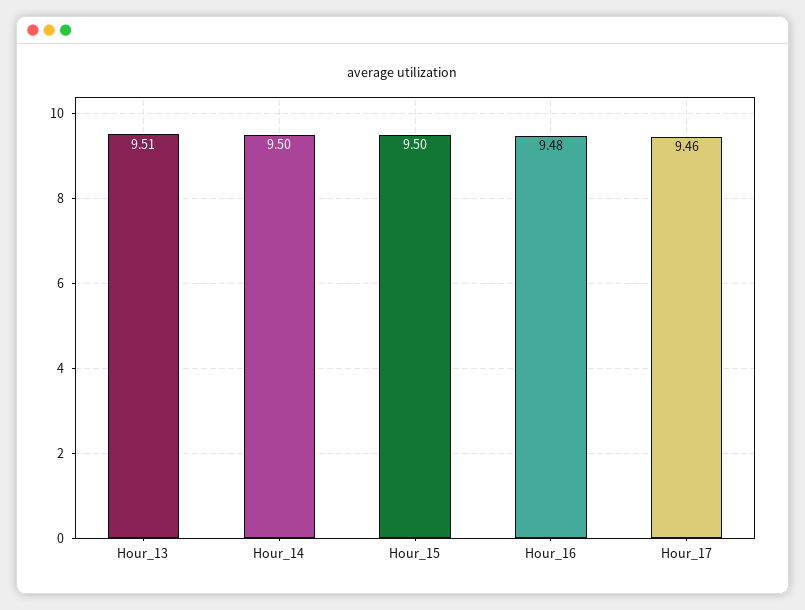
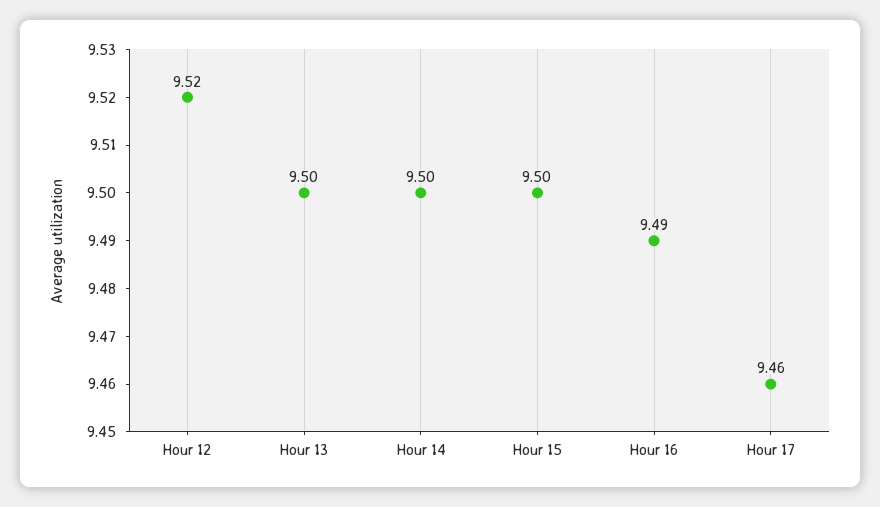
  {
-   "Hour_13": 9.51,
+   "Hour_13": 9.5,
    "Hour_14": 9.5,
    "Hour_15": 9.5,
-   "Hour_16": 9.48,
+   "Hour_16": 9.49,
-   "Hour_17": 9.46
+   "Hour_17": 9.46,
+   "Hour 12": 9.52
  }

